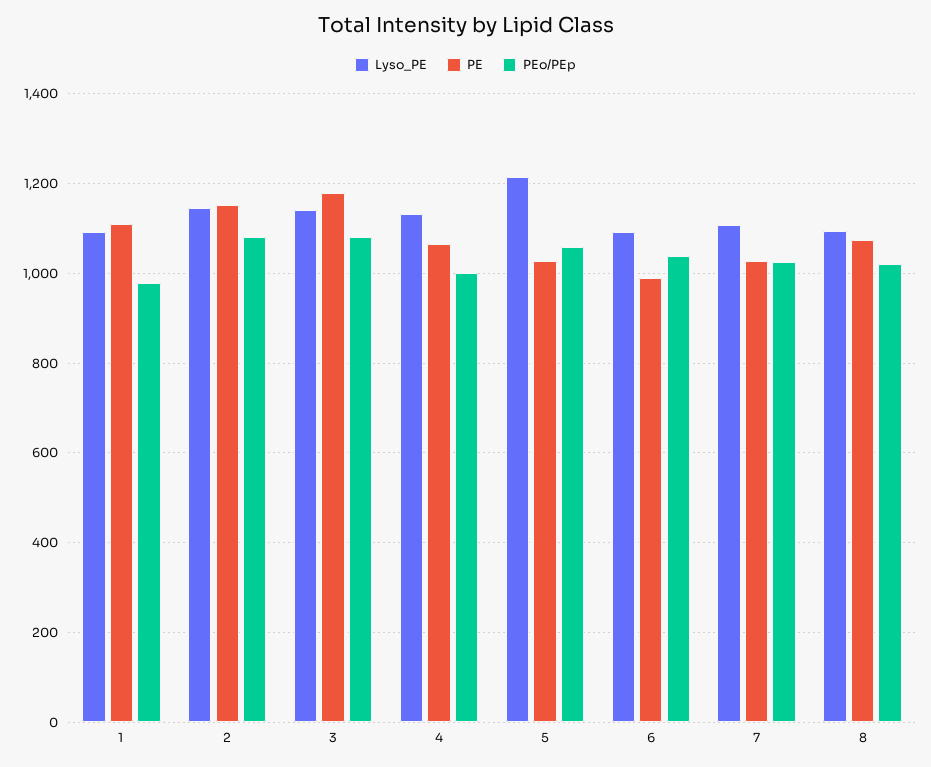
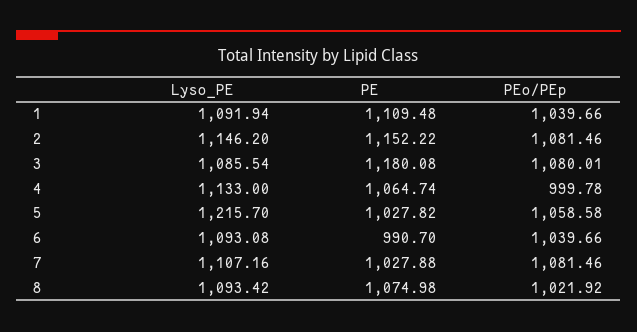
  {
    "Lyso_PE": {
      "1": 1091.94,
      "2": 1146.2,
-     "3": 1140,
+     "3": 1085.54,
      "4": 1133,
      "5": 1215.7,
      "6": 1093.08,
      "7": 1107.16,
      "8": 1093.42
    },
    "PE": {
      "1": 1109.48,
      "2": 1152.22,
      "3": 1180.08,
      "4": 1064.74,
      "5": 1027.82,
      "6": 990.7,
      "7": 1027.88,
      "8": 1074.98
    },
    "PEo/PEp": {
-     "1": 980,
+     "1": 1039.66,
      "2": 1081.46,
      "3": 1080.01,
      "4": 999.78,
      "5": 1058.58,
      "6": 1039.66,
-     "7": 1020,
+     "7": 1081.46,
      "8": 1021.92
    }
  }

